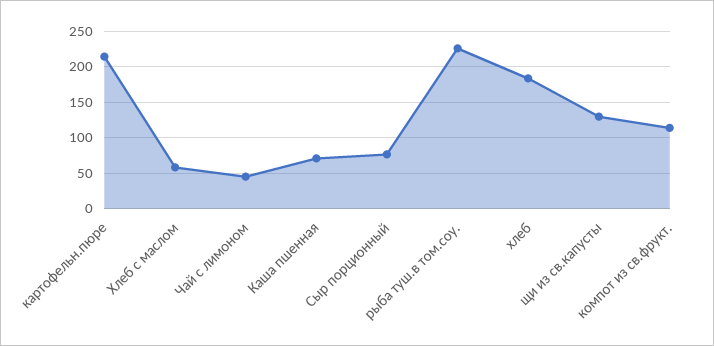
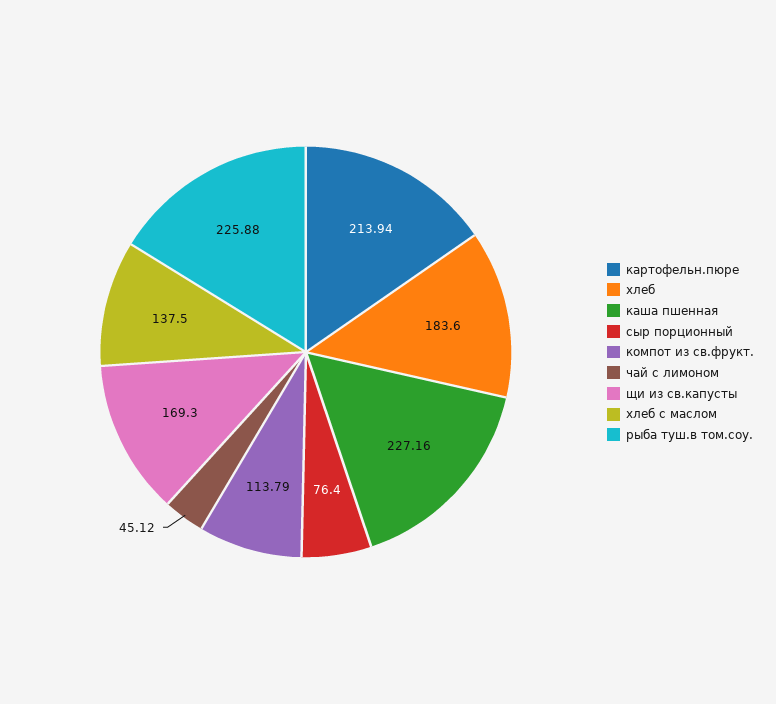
  {
    "картофельн.пюре": 213.94,
-   "Хлеб с маслом": 60,
+   "Хлеб с маслом": 137.5,
    "Чай с лимоном": 45.12,
-   "Каша пшенная": 70,
+   "Каша пшенная": 227.16,
    "Сыр порционный": 76.4,
    "рыба туш.в том.соу.": 225.88,
    "хлеб": 183.6,
-   "щи из св.капусты": 130,
+   "щи из св.капусты": 169.3,
    "компот из св.фрукт.": 113.79
  }

